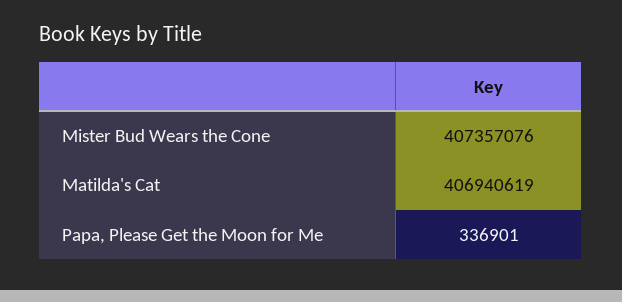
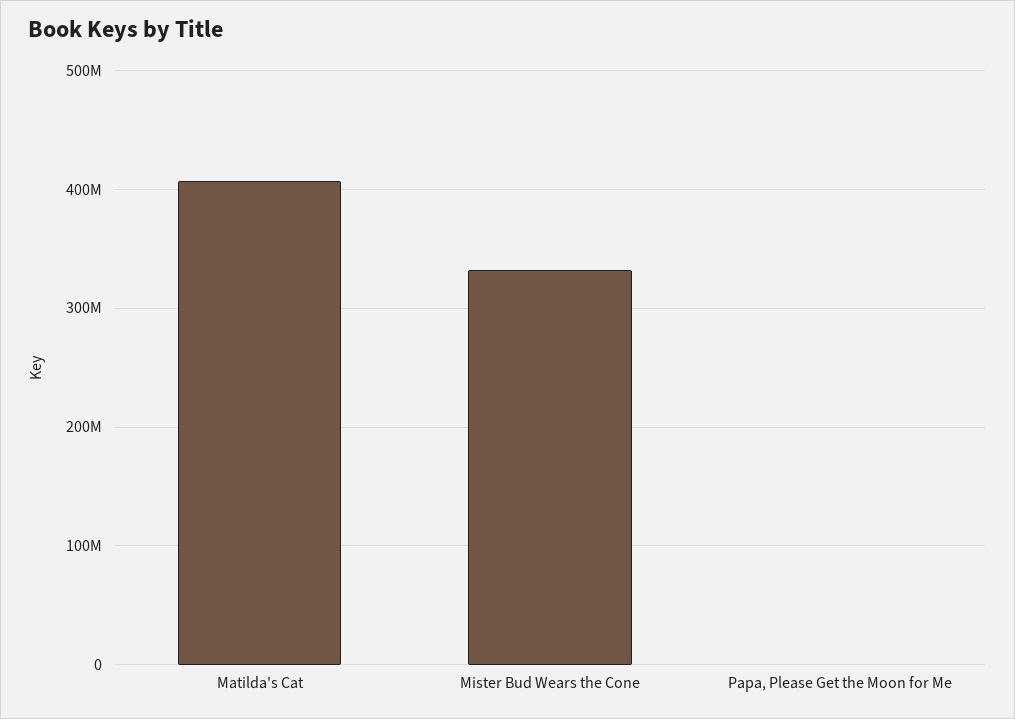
  {
-   "Mister Bud Wears the Cone": 407357076,
+   "Mister Bud Wears the Cone": 330000000,
    "Matilda's Cat": 406940619,
    "Papa, Please Get the Moon for Me": 336901
  }

